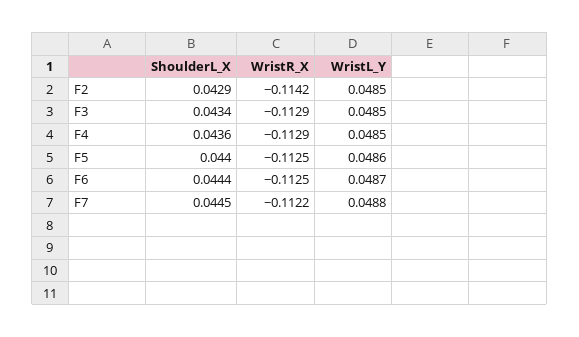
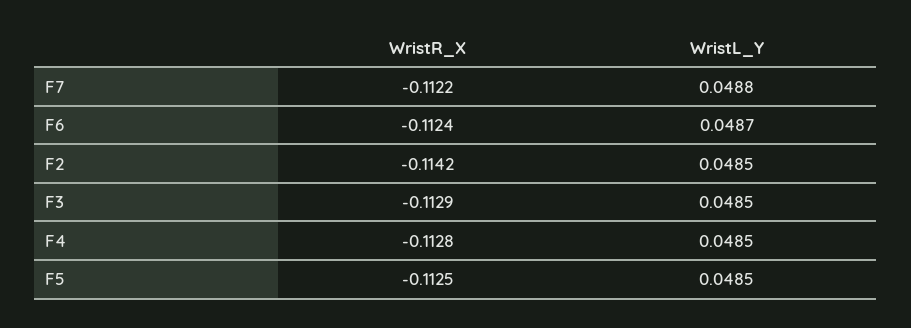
  {
-   "ShoulderL_X": {
-     "F2": 0.0429,
-     "F3": 0.0434,
-     "F4": 0.0436,
-     "F5": 0.044,
-     "F6": 0.0444,
-     "F7": 0.0445
-   },
    "WristR_X": {
      "F2": -0.1142,
      "F3": -0.1129,
-     "F4": -0.1129,
+     "F4": -0.1128,
      "F5": -0.1125,
-     "F6": -0.1125,
+     "F6": -0.1124,
      "F7": -0.1122
    },
    "WristL_Y": {
      "F2": 0.0485,
      "F3": 0.0485,
      "F4": 0.0485,
-     "F5": 0.0486,
+     "F5": 0.0485,
      "F6": 0.0487,
      "F7": 0.0488
    }
  }

